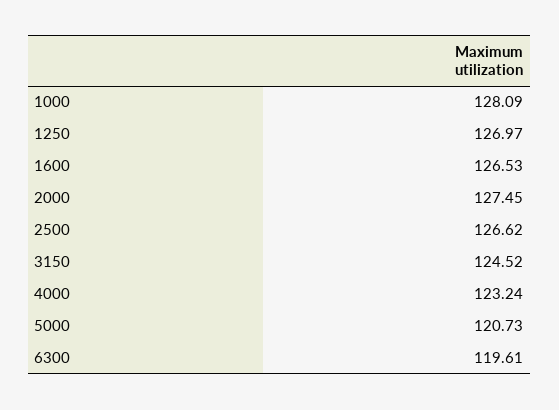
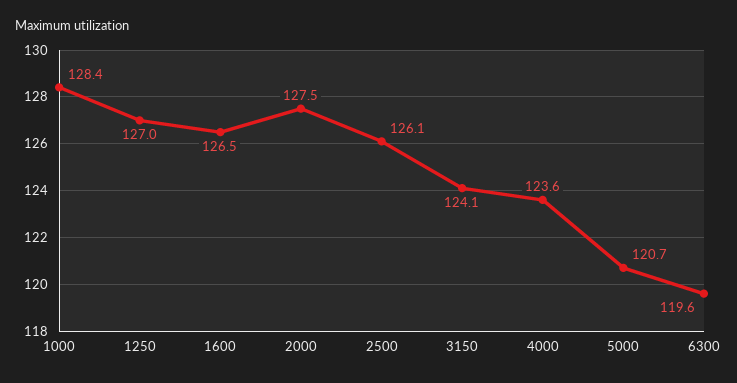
  {
-   "1000": 128.09,
+   "1000": 128.4,
    "1250": 126.97,
    "1600": 126.53,
    "2000": 127.45,
-   "2500": 126.62,
+   "2500": 126.1,
-   "3150": 124.52,
+   "3150": 124.1,
-   "4000": 123.24,
+   "4000": 123.6,
    "5000": 120.73,
    "6300": 119.61
  }

